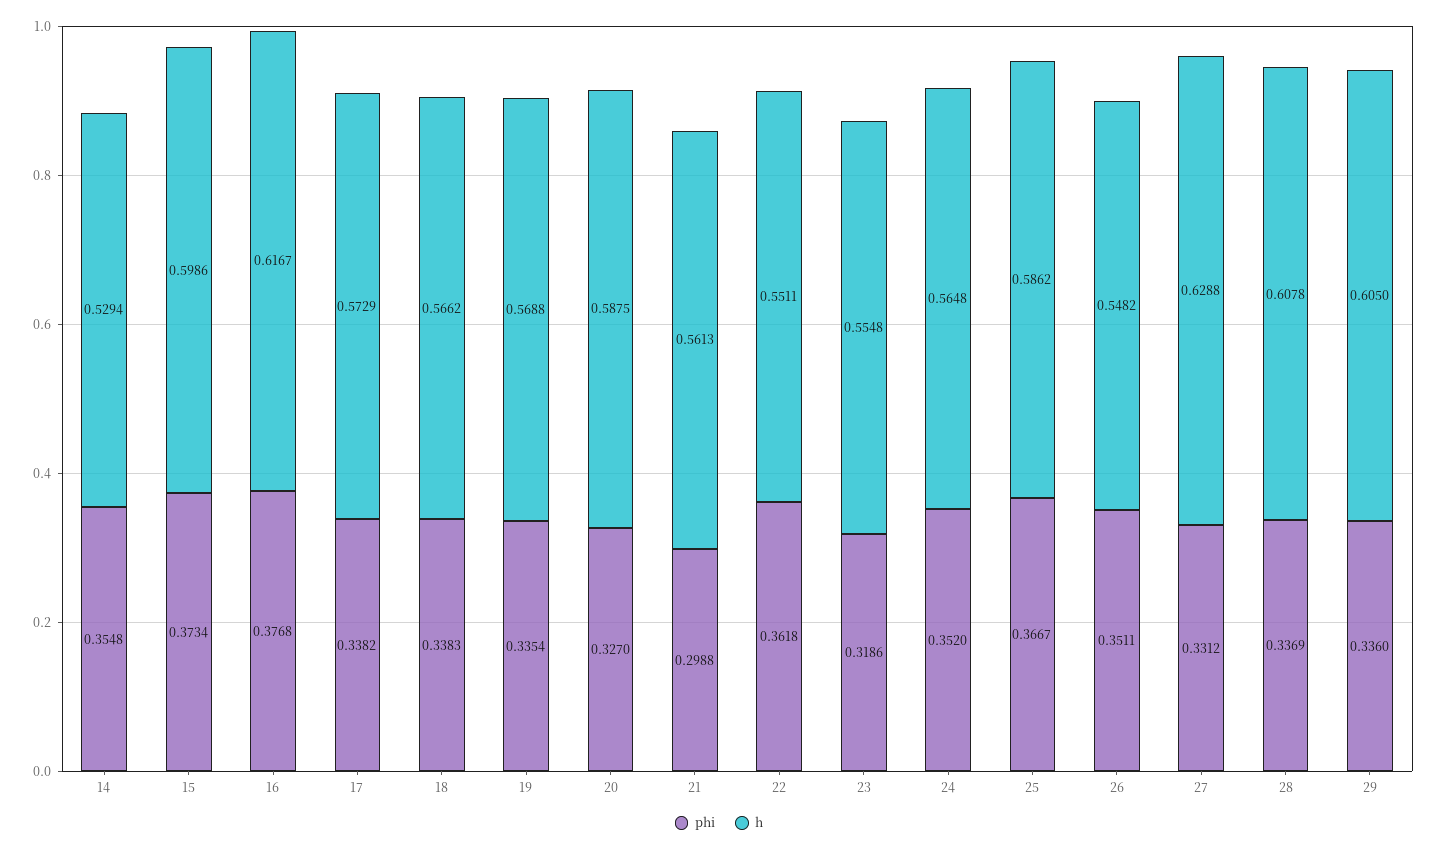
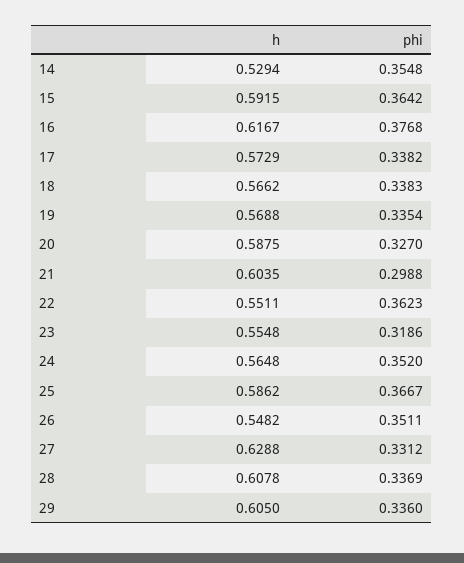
  {
    "phi": {
      "14": 0.3548,
-     "15": 0.3734,
+     "15": 0.3642,
      "16": 0.3768,
      "17": 0.3382,
      "18": 0.3383,
      "19": 0.3354,
      "20": 0.327,
      "21": 0.2988,
-     "22": 0.3618,
+     "22": 0.3623,
      "23": 0.3186,
      "24": 0.352,
      "25": 0.3667,
      "26": 0.3511,
      "27": 0.3312,
      "28": 0.3369,
      "29": 0.336
    },
    "h": {
      "14": 0.5294,
-     "15": 0.5986,
+     "15": 0.5915,
      "16": 0.6167,
      "17": 0.5729,
      "18": 0.5662,
      "19": 0.5688,
      "20": 0.5875,
-     "21": 0.5613,
+     "21": 0.6035,
      "22": 0.5511,
      "23": 0.5548,
      "24": 0.5648,
      "25": 0.5862,
      "26": 0.5482,
      "27": 0.6288,
      "28": 0.6078,
      "29": 0.605
    }
  }

